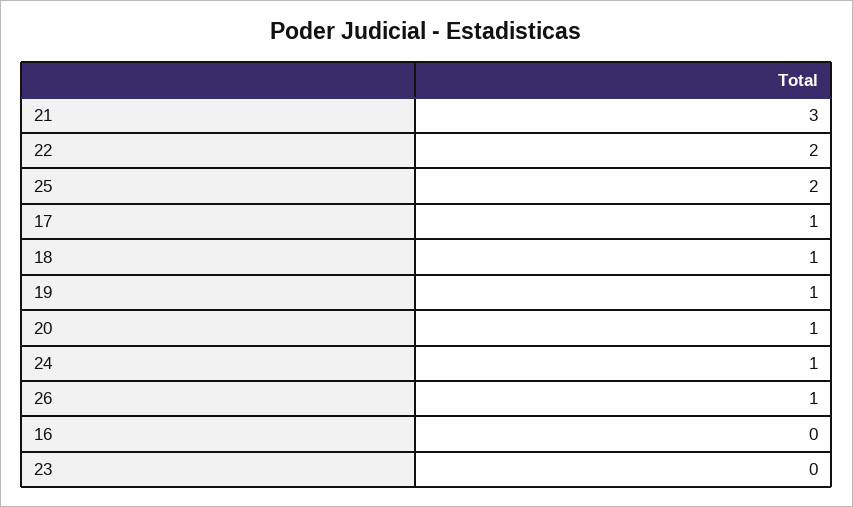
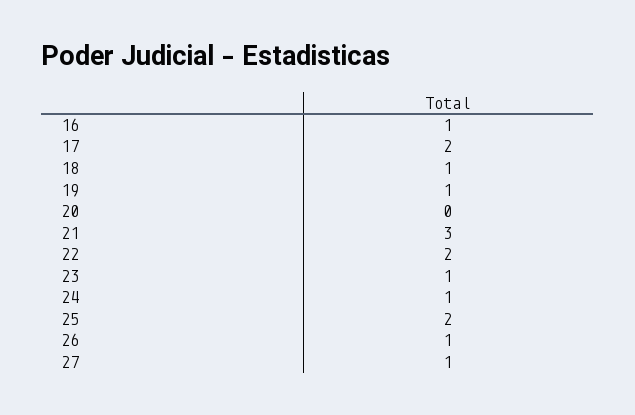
  {
    "21": 3,
    "22": 2,
    "25": 2,
-   "17": 1,
+   "17": 2,
    "18": 1,
    "19": 1,
-   "20": 1,
+   "20": 0,
    "24": 1,
    "26": 1,
-   "16": 0,
+   "16": 1,
-   "23": 0
+   "23": 1,
+   "27": 1
  }

